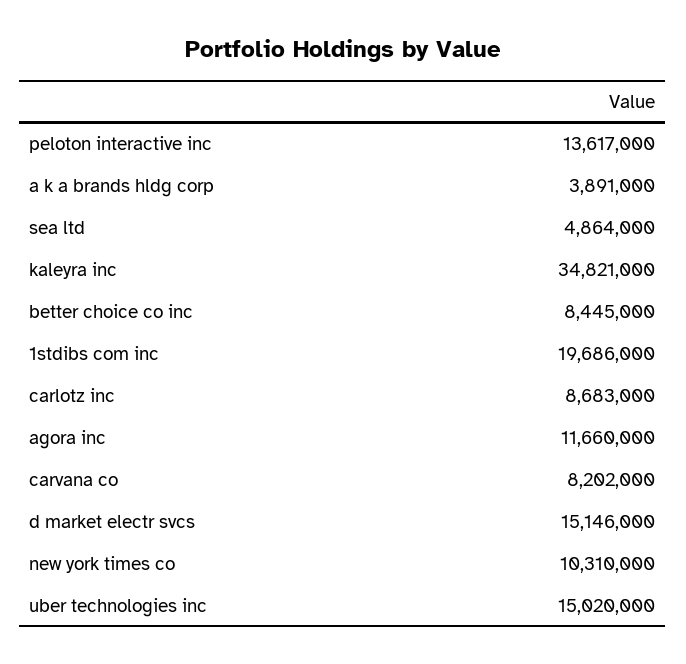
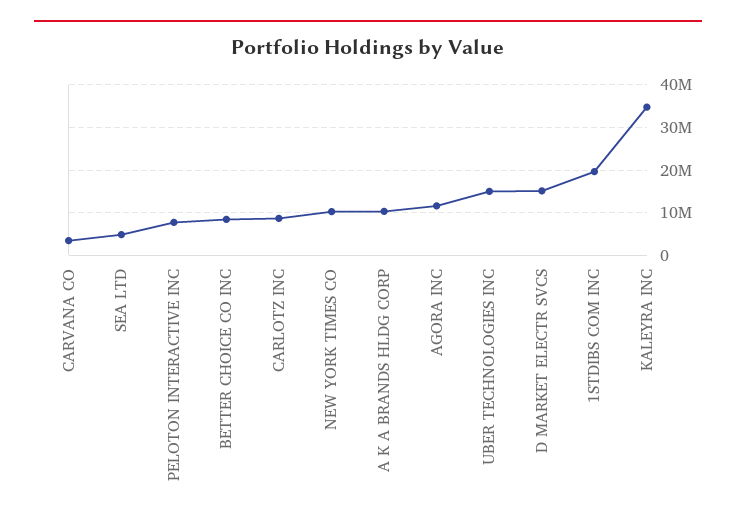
  {
-   "peloton interactive inc": 13617000,
+   "peloton interactive inc": 8000000,
-   "a k a brands hldg corp": 3891000,
+   "a k a brands hldg corp": 10000000,
    "sea ltd": 4864000,
    "kaleyra inc": 34821000,
    "better choice co inc": 8445000,
    "1stdibs com inc": 19686000,
    "carlotz inc": 8683000,
    "agora inc": 11660000,
-   "carvana co": 8202000,
+   "carvana co": 4000000,
    "d market electr svcs": 15146000,
    "new york times co": 10310000,
    "uber technologies inc": 15020000
  }

